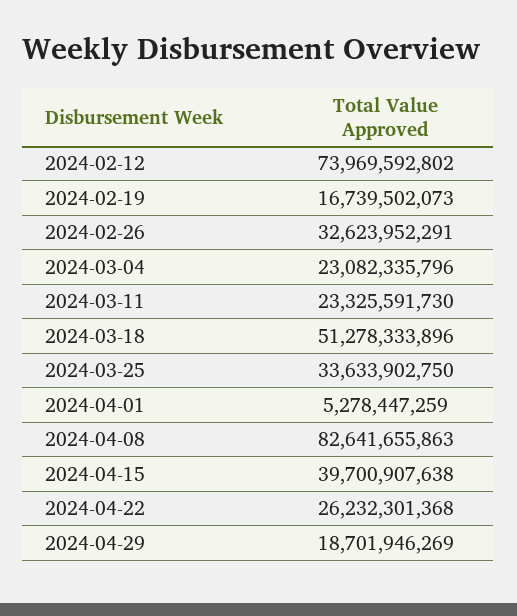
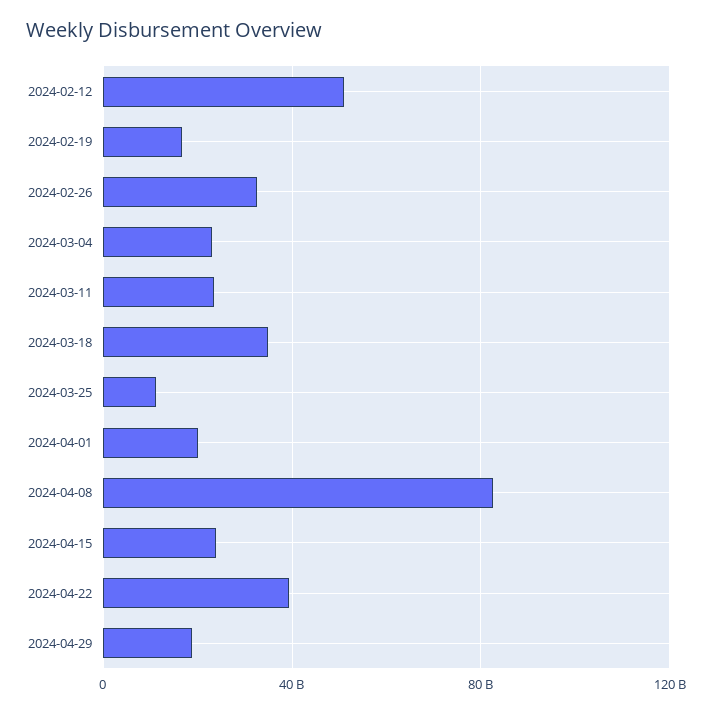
  {
-   "2024-02-12": 73969592802,
+   "2024-02-12": 50000000000,
    "2024-02-19": 16739502073,
    "2024-02-26": 32623952291,
    "2024-03-04": 23082335796,
    "2024-03-11": 23325591730,
-   "2024-03-18": 51278333896,
+   "2024-03-18": 35000000000,
-   "2024-03-25": 33633902750,
+   "2024-03-25": 10000000000,
-   "2024-04-01": 5278447259,
+   "2024-04-01": 20000000000,
    "2024-04-08": 82641655863,
-   "2024-04-15": 39700907638,
+   "2024-04-15": 25000000000,
-   "2024-04-22": 26232301368,
+   "2024-04-22": 40000000000,
    "2024-04-29": 18701946269
  }

